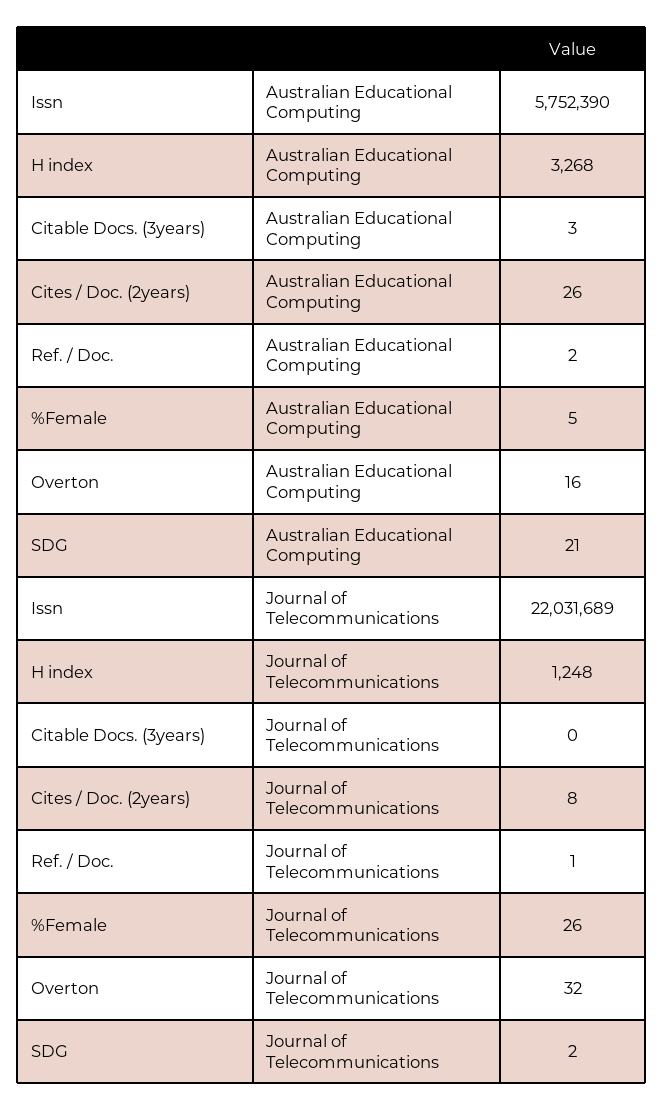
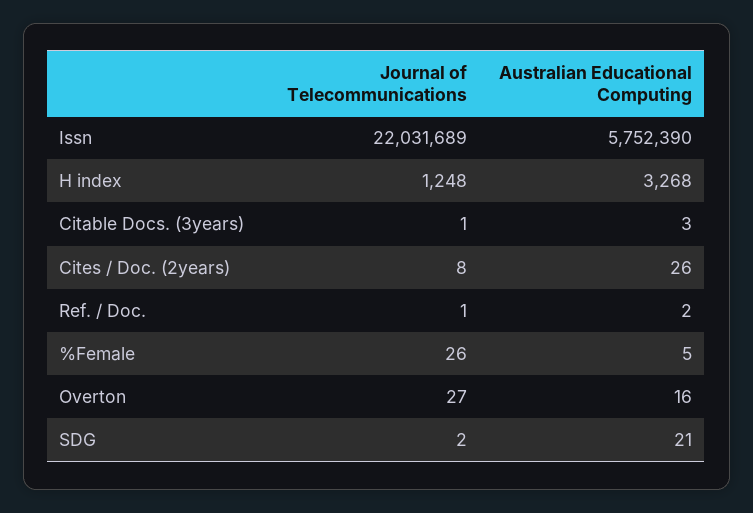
  {
    "Issn": {
      "Australian Educational Computing": 5752390,
      "Journal of Telecommunications": 22031689
    },
    "H index": {
      "Australian Educational Computing": 3268,
      "Journal of Telecommunications": 1248
    },
    "Citable Docs. (3years)": {
      "Australian Educational Computing": 3,
-     "Journal of Telecommunications": 0
+     "Journal of Telecommunications": 1
    },
    "Cites / Doc. (2years)": {
      "Australian Educational Computing": 26,
      "Journal of Telecommunications": 8
    },
    "Ref. / Doc.": {
      "Australian Educational Computing": 2,
      "Journal of Telecommunications": 1
    },
    "%Female": {
      "Australian Educational Computing": 5,
      "Journal of Telecommunications": 26
    },
    "Overton": {
      "Australian Educational Computing": 16,
-     "Journal of Telecommunications": 32
+     "Journal of Telecommunications": 27
    },
    "SDG": {
      "Australian Educational Computing": 21,
      "Journal of Telecommunications": 2
    }
  }

